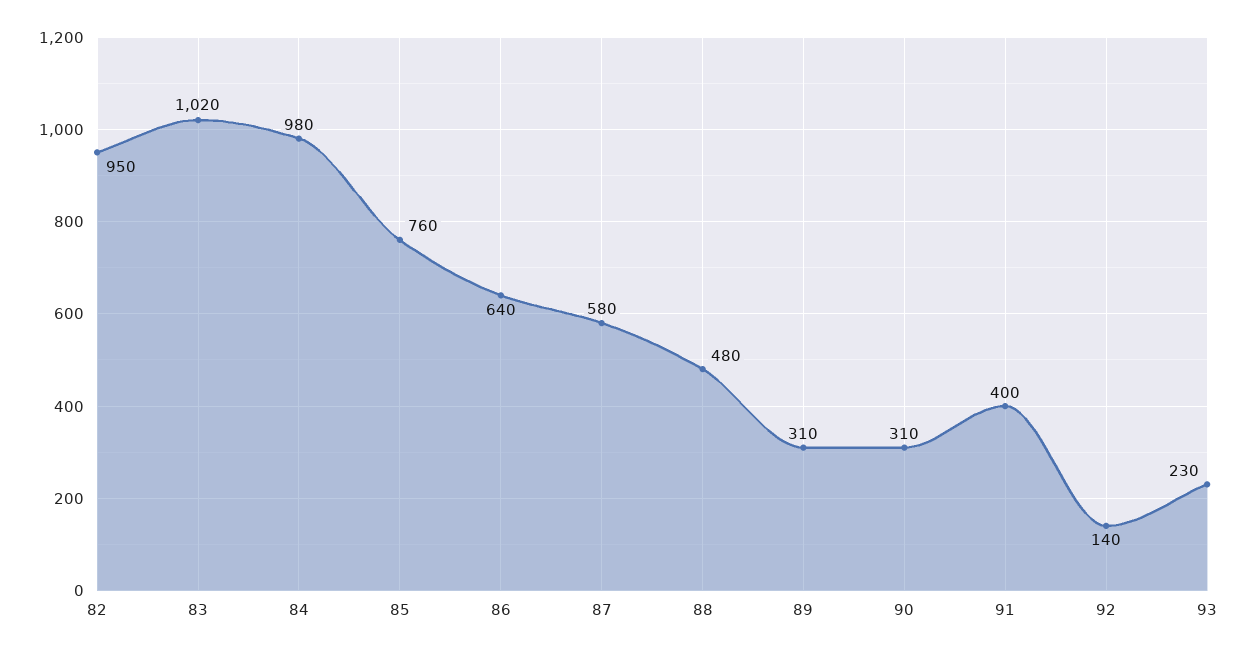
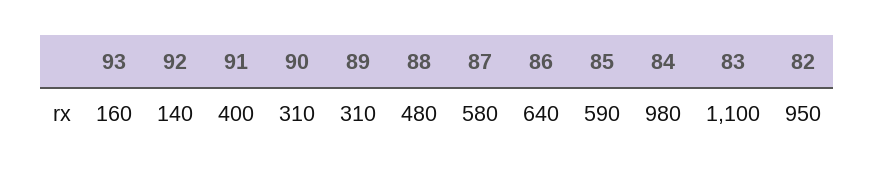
  {
    "82": 950,
-   "83": 1020,
+   "83": 1100,
    "84": 980,
-   "85": 760,
+   "85": 590,
    "86": 640,
    "87": 580,
    "88": 480,
    "89": 310,
    "90": 310,
    "91": 400,
    "92": 140,
-   "93": 230
+   "93": 160
  }

